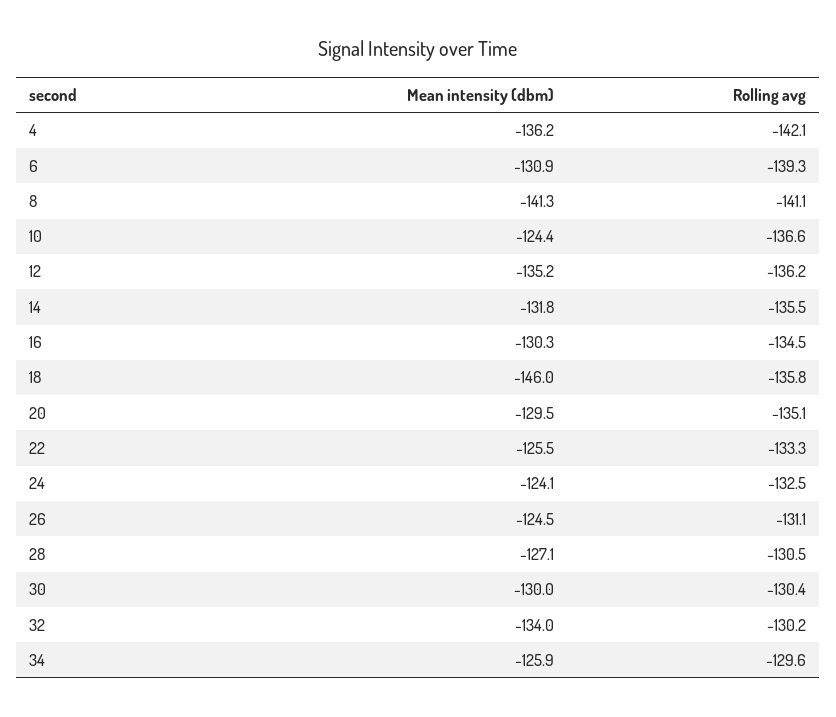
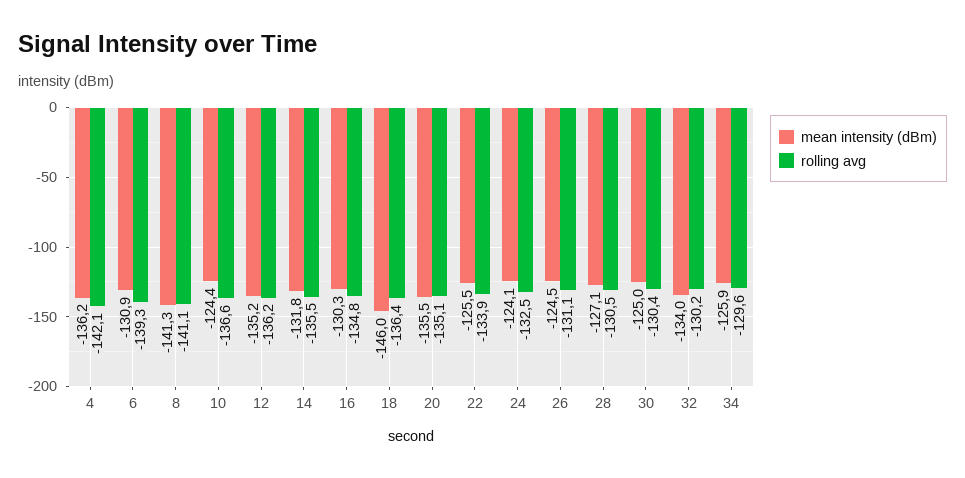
  {
    "Mean intensity (dbm)": {
      "4": -136.2,
      "6": -130.9,
      "8": -141.3,
      "10": -124.4,
      "12": -135.2,
      "14": -131.8,
      "16": -130.3,
      "18": -146,
-     "20": -129.5,
+     "20": -135.5,
      "22": -125.5,
      "24": -124.1,
      "26": -124.5,
      "28": -127.1,
-     "30": -130,
+     "30": -125,
      "32": -134,
      "34": -125.9
    },
    "Rolling avg": {
      "4": -142.1,
      "6": -139.3,
      "8": -141.1,
      "10": -136.6,
      "12": -136.2,
      "14": -135.5,
-     "16": -134.5,
+     "16": -134.8,
-     "18": -135.8,
+     "18": -136.4,
      "20": -135.1,
-     "22": -133.3,
+     "22": -133.9,
      "24": -132.5,
      "26": -131.1,
      "28": -130.5,
      "30": -130.4,
      "32": -130.2,
      "34": -129.6
    }
  }

